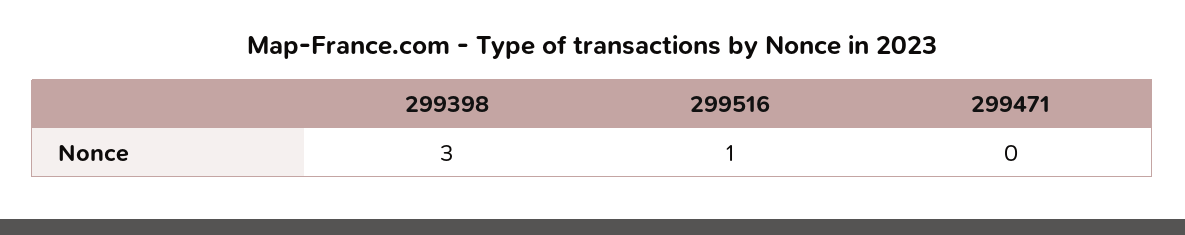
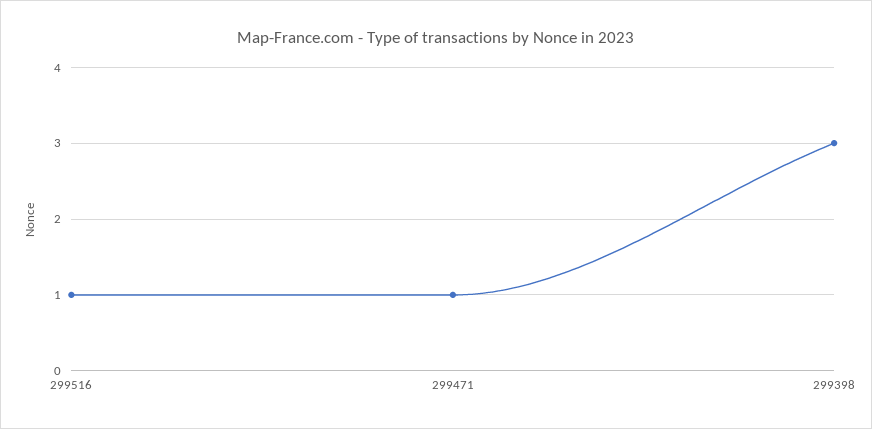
  {
    "299398": 3,
    "299516": 1,
-   "299471": 0
+   "299471": 1
  }

